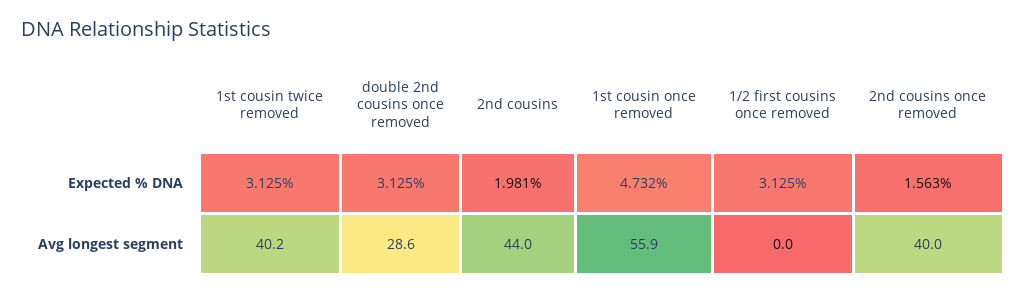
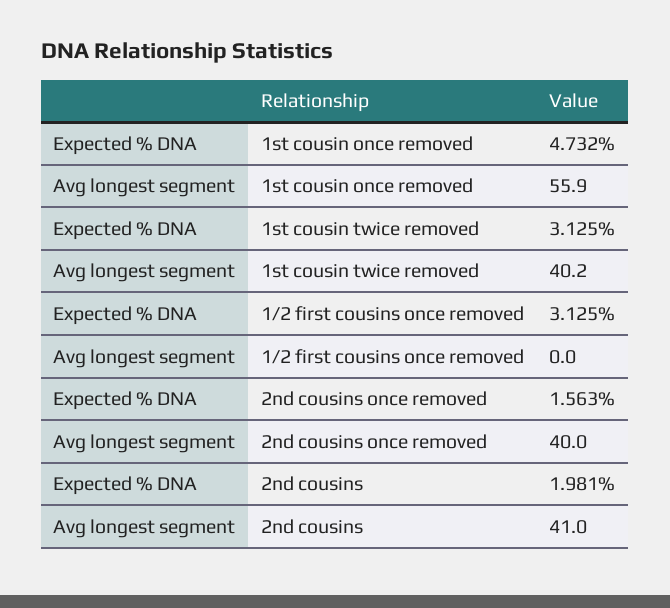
  {
    "1st cousin twice removed": {
      "Expected % DNA": 3.125,
      "Avg longest segment": 40.2
    },
-   "double 2nd cousins once removed": {
-     "Expected % DNA": 3.125,
-     "Avg longest segment": 28.6
-   },
    "2nd cousins": {
      "Expected % DNA": 1.981,
-     "Avg longest segment": 44
+     "Avg longest segment": 41
    },
    "1st cousin once removed": {
      "Expected % DNA": 4.732,
      "Avg longest segment": 55.9
    },
    "1/2 first cousins once removed": {
      "Expected % DNA": 3.125,
      "Avg longest segment": 0
    },
    "2nd cousins once removed": {
      "Expected % DNA": 1.563,
      "Avg longest segment": 40
    }
  }

